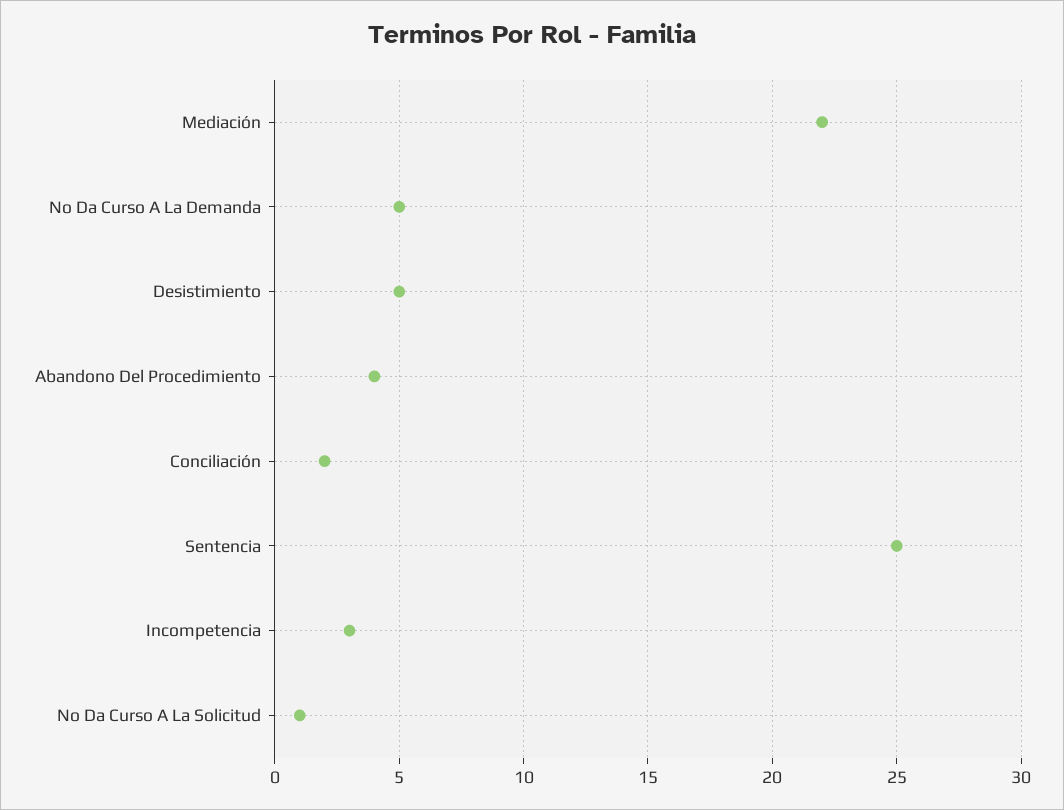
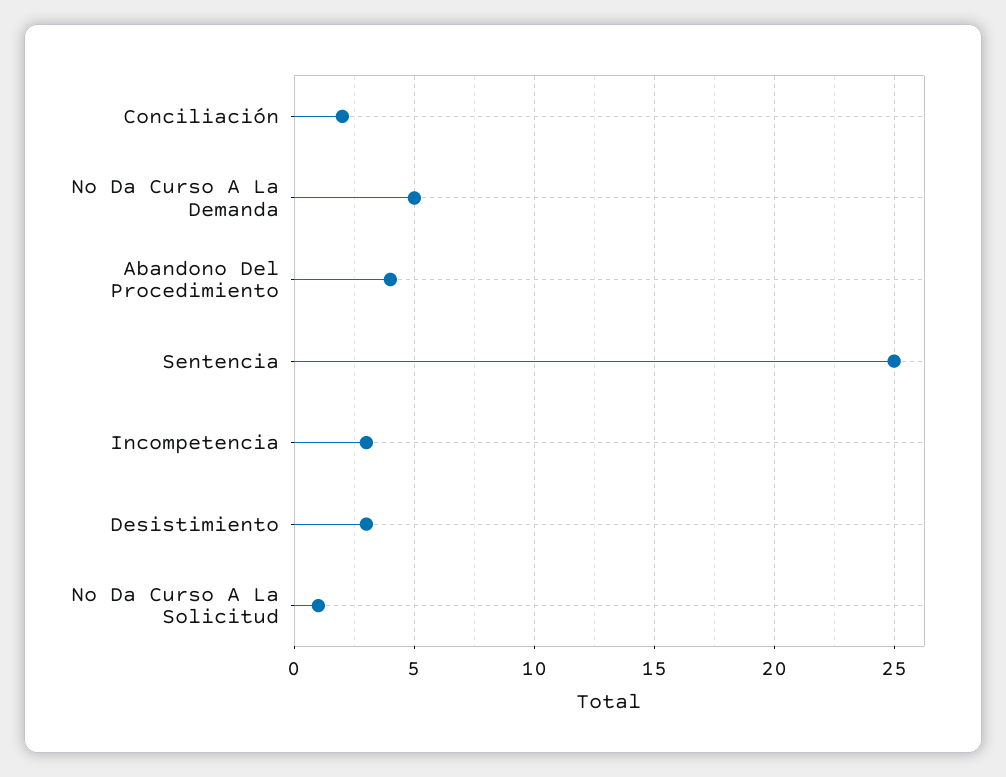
  {
-   "Mediación": 22,
    "No Da Curso A La Demanda": 5,
-   "Desistimiento": 5,
+   "Desistimiento": 3,
    "Abandono Del Procedimiento": 4,
    "Conciliación": 2,
    "Sentencia": 25,
    "Incompetencia": 3,
    "No Da Curso A La Solicitud": 1
  }

